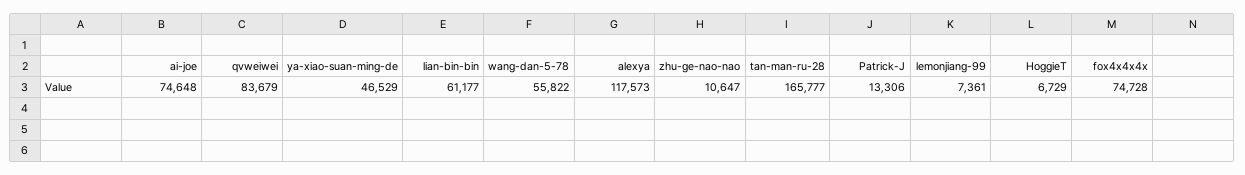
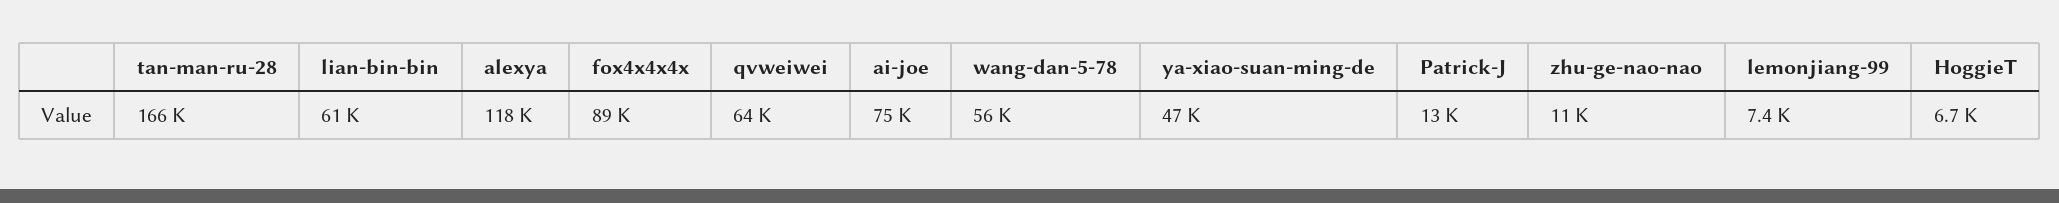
  {
    "ai-joe": 74648,
-   "qvweiwei": 83679,
+   "qvweiwei": 64000,
    "ya-xiao-suan-ming-de": 46529,
    "lian-bin-bin": 61177,
    "wang-dan-5-78": 55822,
    "alexya": 117573,
    "zhu-ge-nao-nao": 10647,
    "tan-man-ru-28": 165777,
    "Patrick-J": 13306,
    "lemonjiang-99": 7361,
    "HoggieT": 6729,
-   "fox4x4x4x": 74728
+   "fox4x4x4x": 89000
  }

